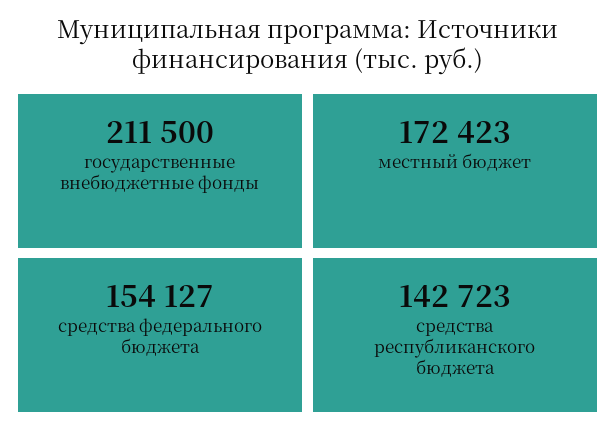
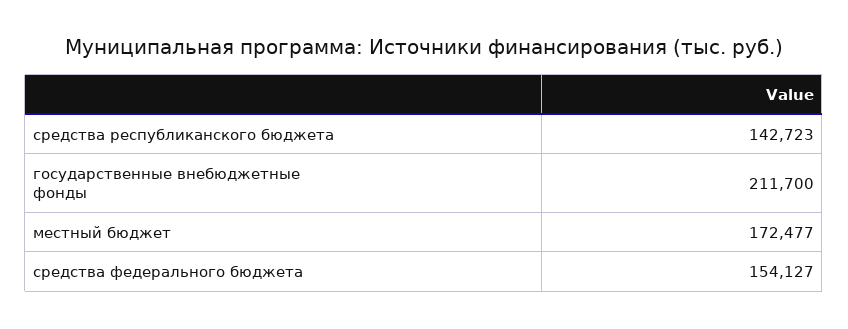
  {
-   "государственные внебюджетные фонды": 211500,
+   "государственные внебюджетные фонды": 211700,
-   "местный бюджет": 172423,
+   "местный бюджет": 172477,
    "средства федерального бюджета": 154127,
    "средства республиканского бюджета": 142723
  }

